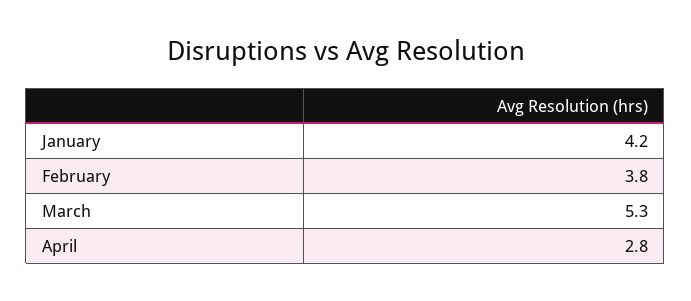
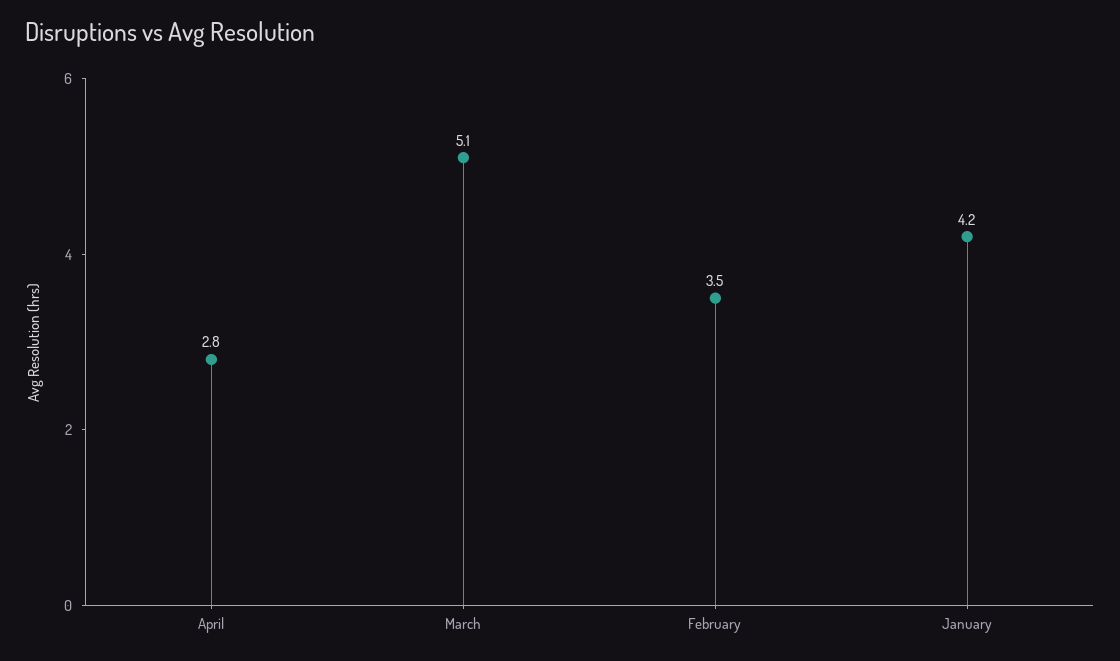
  {
    "January": 4.2,
-   "February": 3.8,
+   "February": 3.5,
-   "March": 5.3,
+   "March": 5.1,
    "April": 2.8
  }

